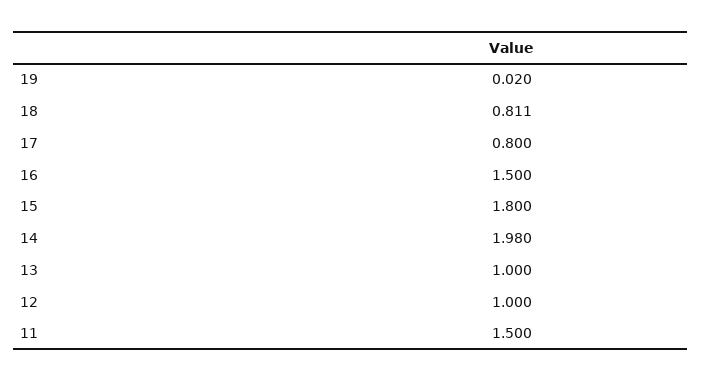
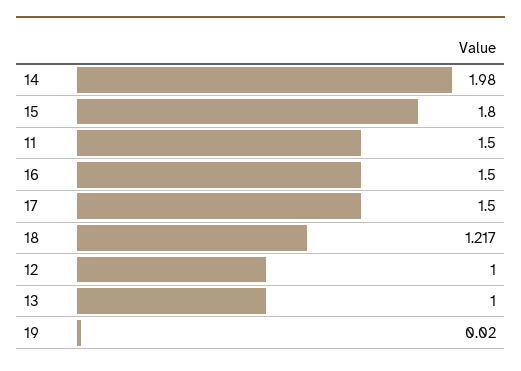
  {
    "19": 0.02,
-   "18": 0.811,
+   "18": 1.217,
-   "17": 0.8,
+   "17": 1.5,
    "16": 1.5,
    "15": 1.8,
    "14": 1.98,
    "13": 1,
    "12": 1,
    "11": 1.5
  }

